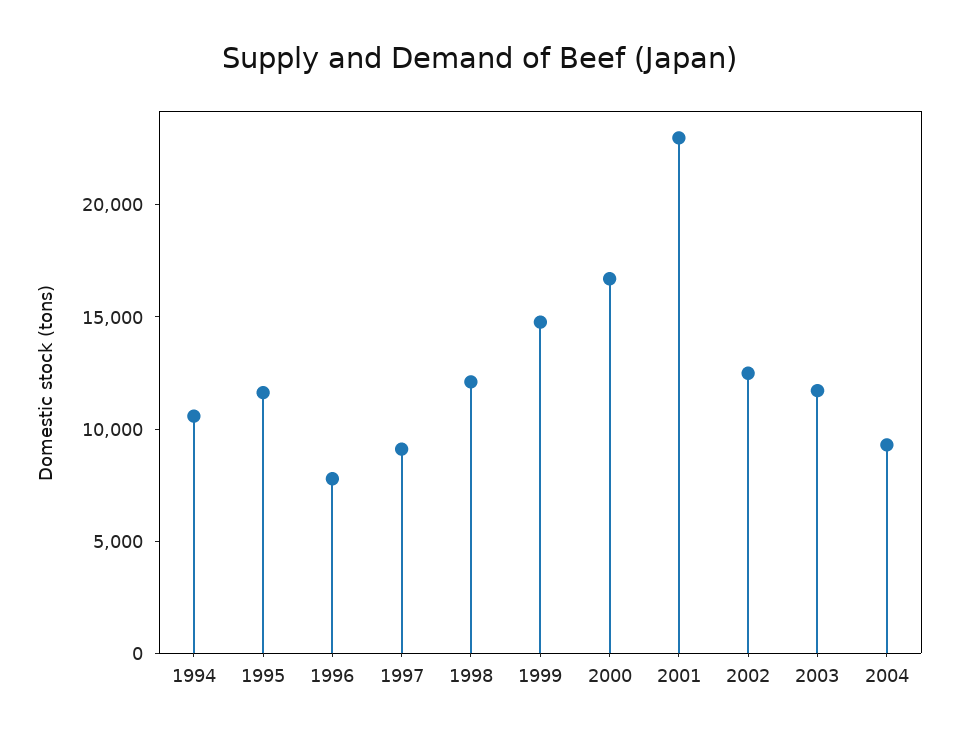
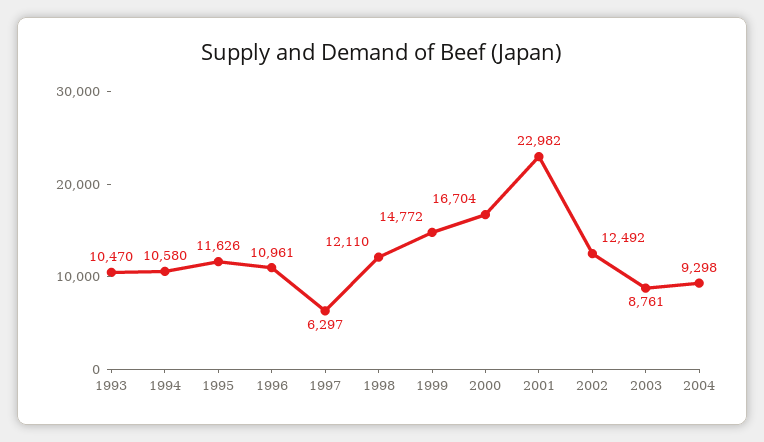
  {
    "1994": 10580,
    "1995": 11626,
-   "1996": 8000,
+   "1996": 10961,
-   "1997": 9000,
+   "1997": 6297,
    "1998": 12110,
    "1999": 14772,
    "2000": 16704,
    "2001": 22982,
    "2002": 12492,
-   "2003": 12000,
+   "2003": 8761,
-   "2004": 9298
+   "2004": 9298,
+   "1993": 10470
  }

